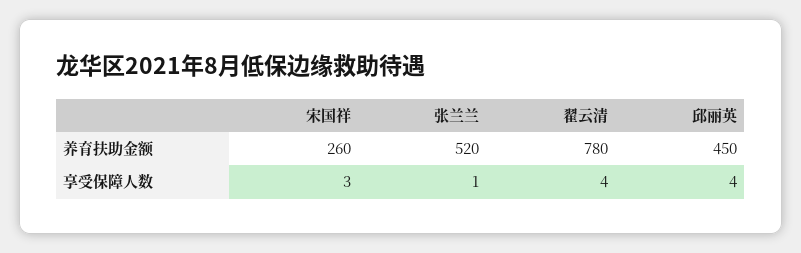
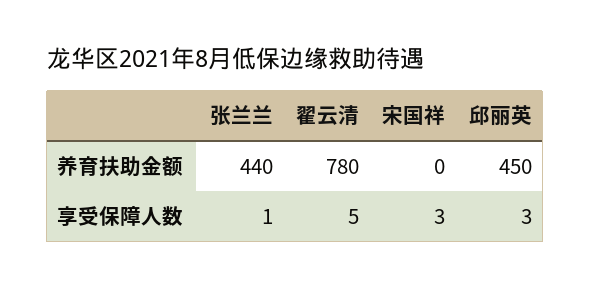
  {
    "宋国祥": {
-     "养育扶助金额": 260,
+     "养育扶助金额": 0,
      "享受保障人数": 3
    },
    "张兰兰": {
-     "养育扶助金额": 520,
+     "养育扶助金额": 440,
      "享受保障人数": 1
    },
    "翟云清": {
      "养育扶助金额": 780,
-     "享受保障人数": 4
+     "享受保障人数": 5
    },
    "邱丽英": {
      "养育扶助金额": 450,
-     "享受保障人数": 4
+     "享受保障人数": 3
    }
  }

